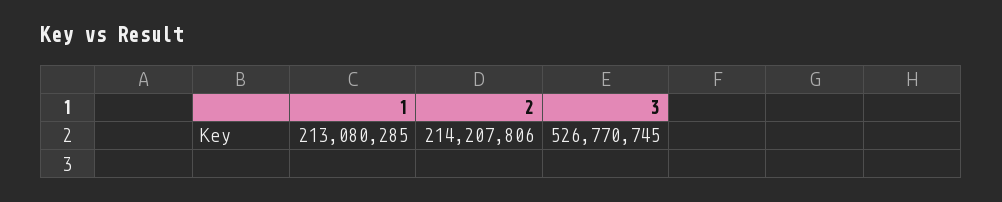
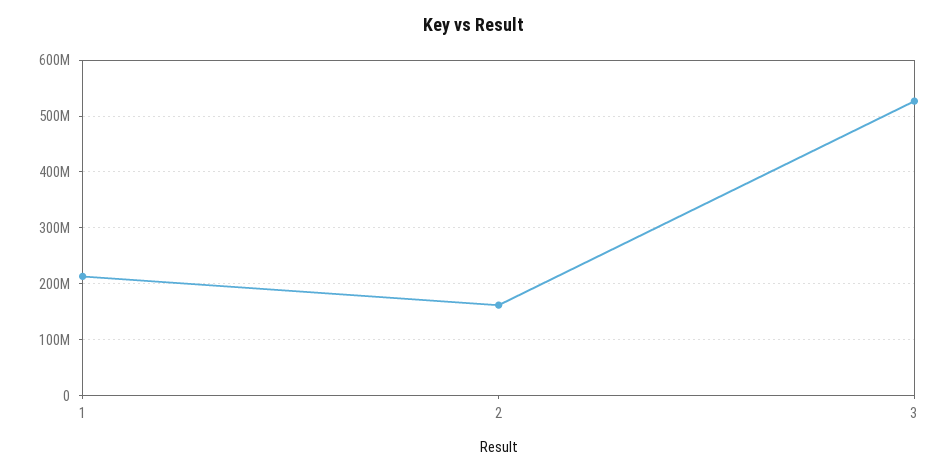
  {
    "1": 213080285,
-   "2": 214207806,
+   "2": 160000000,
    "3": 526770745
  }

